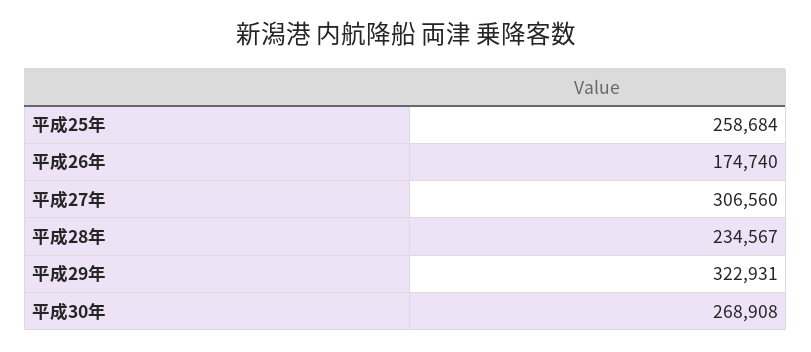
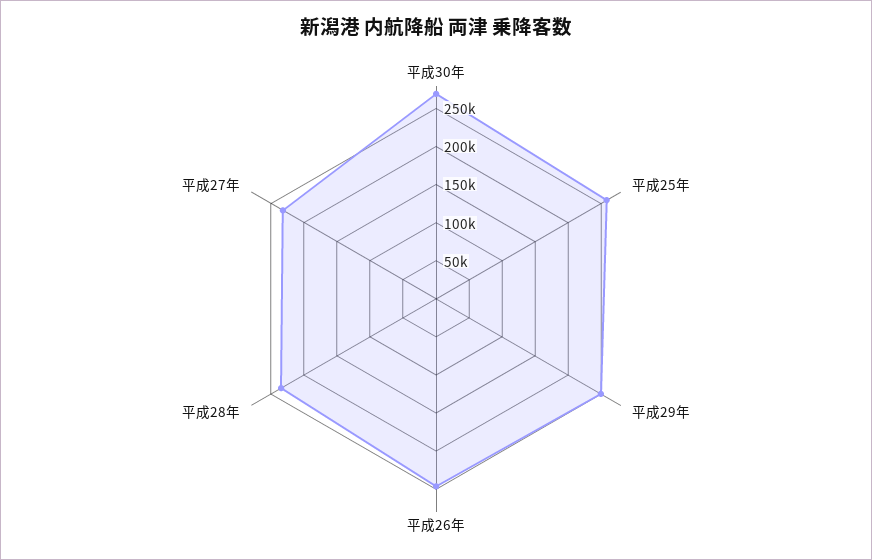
  {
    "平成25年": 258684,
-   "平成26年": 174740,
+   "平成26年": 250000,
-   "平成27年": 306560,
+   "平成27年": 225000,
    "平成28年": 234567,
-   "平成29年": 322931,
+   "平成29年": 250000,
    "平成30年": 268908
  }

